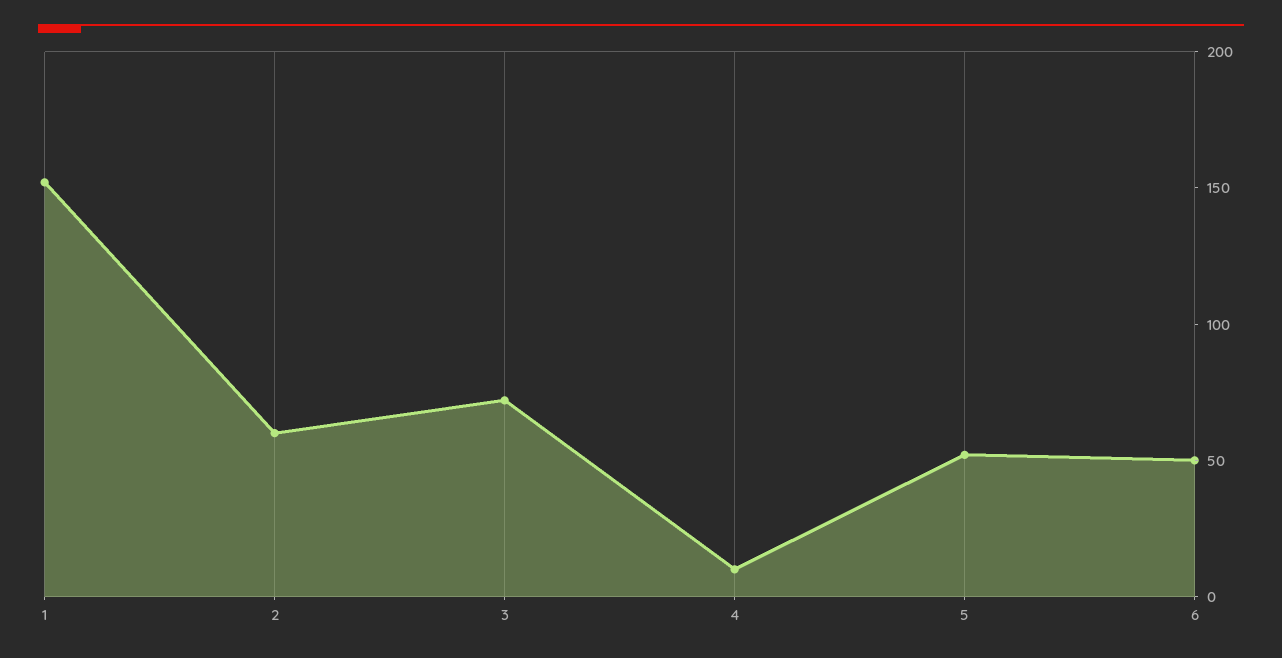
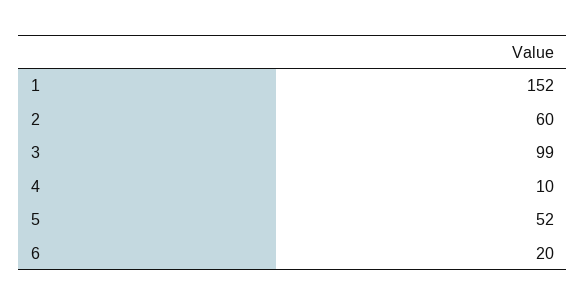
  {
    "1": 152,
    "2": 60,
-   "3": 70,
+   "3": 99,
    "4": 10,
    "5": 52,
-   "6": 50
+   "6": 20
  }

